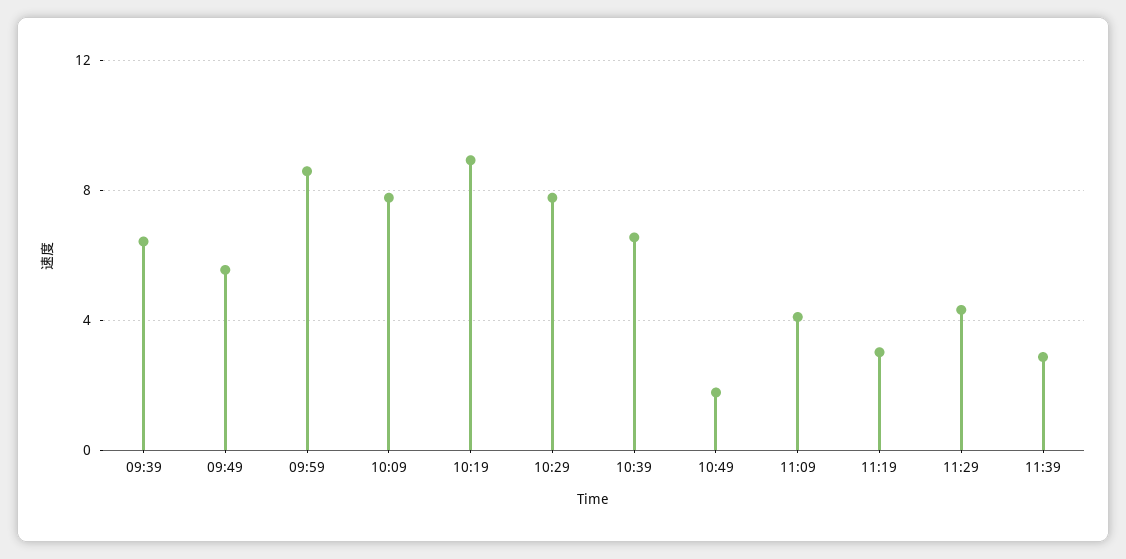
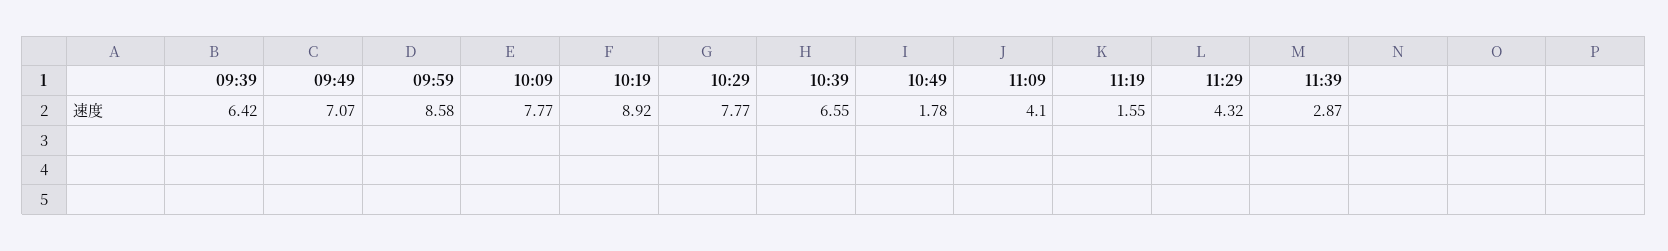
  {
    "09:39": 6.42,
-   "09:49": 5.5,
+   "09:49": 7.07,
    "09:59": 8.58,
    "10:09": 7.77,
    "10:19": 8.92,
    "10:29": 7.77,
    "10:39": 6.55,
    "10:49": 1.78,
    "11:09": 4.1,
-   "11:19": 3,
+   "11:19": 1.55,
    "11:29": 4.32,
    "11:39": 2.87
  }

